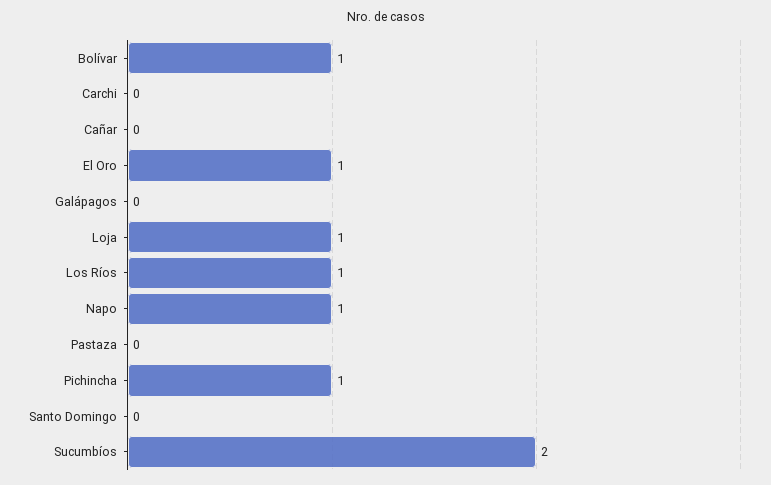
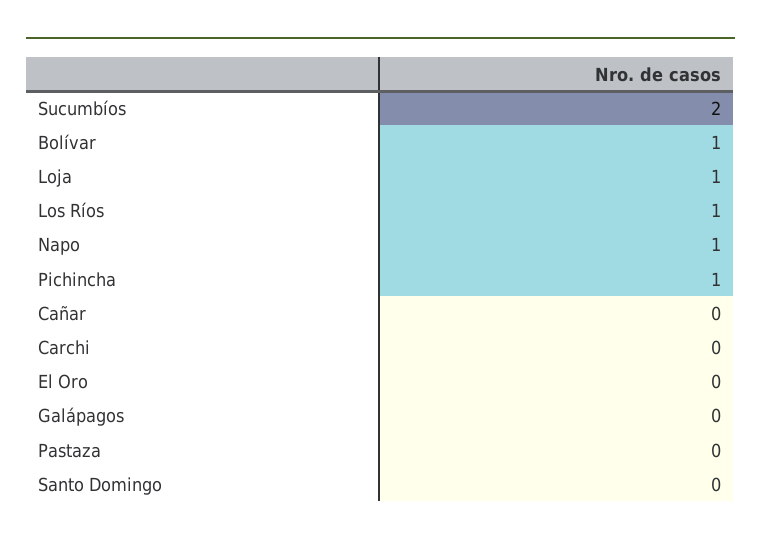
  {
    "Bolívar": 1,
    "Carchi": 0,
    "Cañar": 0,
-   "El Oro": 1,
+   "El Oro": 0,
    "Galápagos": 0,
    "Loja": 1,
    "Los Ríos": 1,
    "Napo": 1,
    "Pastaza": 0,
    "Pichincha": 1,
    "Santo Domingo": 0,
    "Sucumbíos": 2
  }

